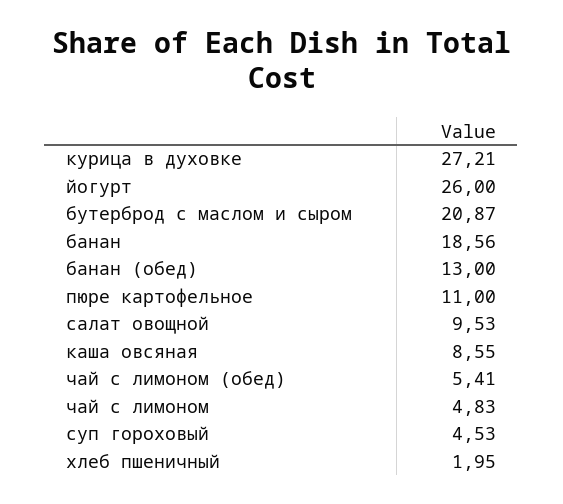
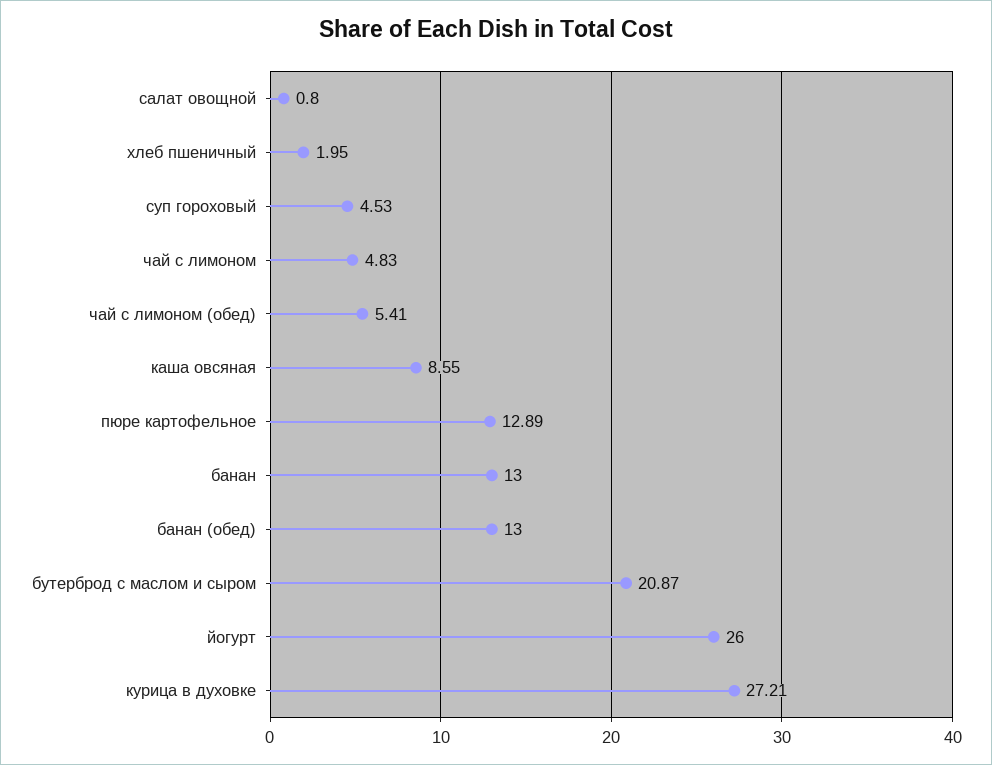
  {
    "курица в духовке": 27.21,
    "йогурт": 26,
    "бутерброд с маслом и сыром": 20.87,
-   "банан": 18.56,
+   "банан": 13,
    "банан (обед)": 13,
-   "пюре картофельное": 11,
+   "пюре картофельное": 12.89,
-   "салат овощной": 9.53,
+   "салат овощной": 0.8,
    "каша овсяная": 8.55,
    "чай с лимоном (обед)": 5.41,
    "чай с лимоном": 4.83,
    "суп гороховый": 4.53,
    "хлеб пшеничный": 1.95
  }

